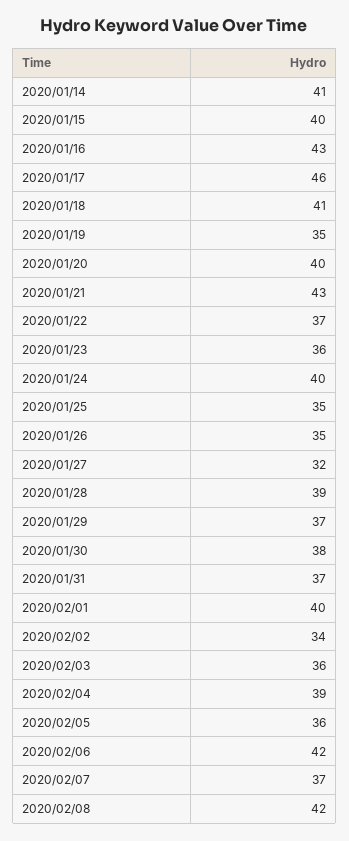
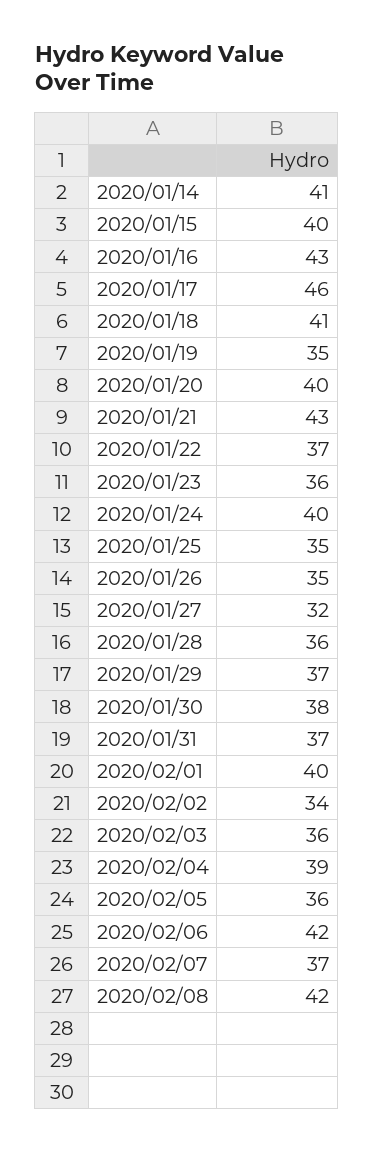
  {
    "2020/01/14": 41,
    "2020/01/15": 40,
    "2020/01/16": 43,
    "2020/01/17": 46,
    "2020/01/18": 41,
    "2020/01/19": 35,
    "2020/01/20": 40,
    "2020/01/21": 43,
    "2020/01/22": 37,
    "2020/01/23": 36,
    "2020/01/24": 40,
    "2020/01/25": 35,
    "2020/01/26": 35,
    "2020/01/27": 32,
-   "2020/01/28": 39,
+   "2020/01/28": 36,
    "2020/01/29": 37,
    "2020/01/30": 38,
    "2020/01/31": 37,
    "2020/02/01": 40,
    "2020/02/02": 34,
    "2020/02/03": 36,
    "2020/02/04": 39,
    "2020/02/05": 36,
    "2020/02/06": 42,
    "2020/02/07": 37,
    "2020/02/08": 42
  }

